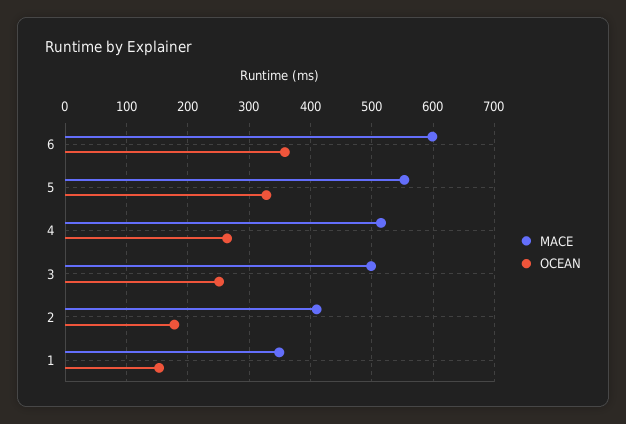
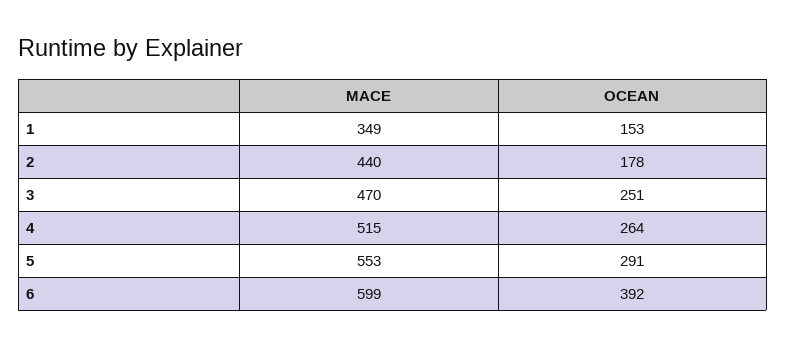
  {
    "MACE": {
      "6": 599,
      "5": 553,
      "4": 515,
-     "3": 500,
+     "3": 470,
-     "2": 410,
+     "2": 440,
      "1": 349
    },
    "OCEAN": {
-     "6": 360,
+     "6": 392,
-     "5": 330,
+     "5": 291,
      "4": 264,
      "3": 251,
      "2": 178,
      "1": 153
    }
  }

